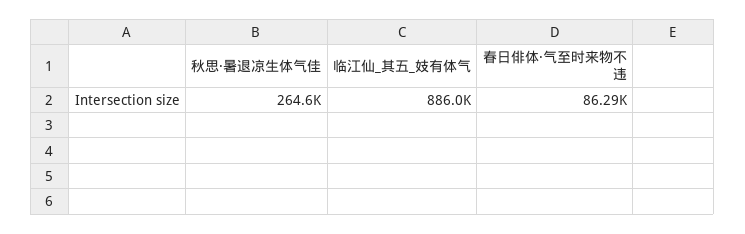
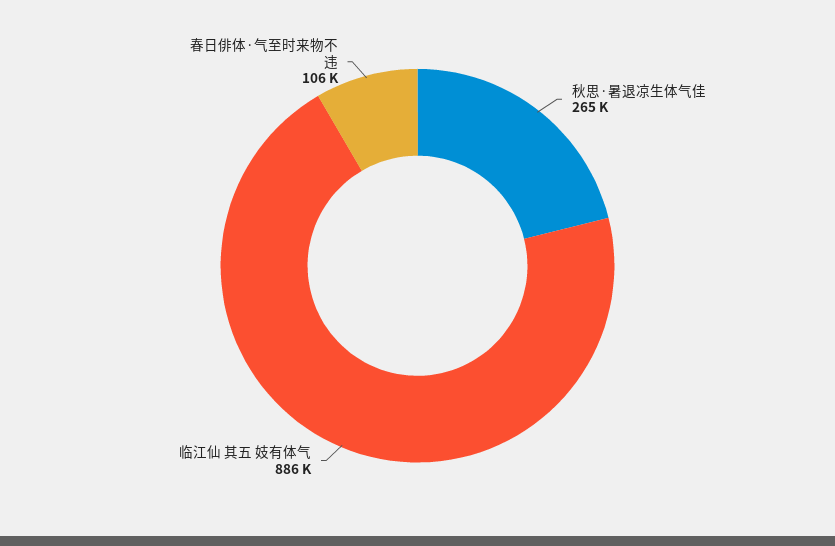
  {
    "秋思·暑退凉生体气佳": 264600,
    "临江仙_其五_妓有体气": 886000,
-   "春日俳体·气至时来物不违": 86290
+   "春日俳体·气至时来物不违": 106000
  }

